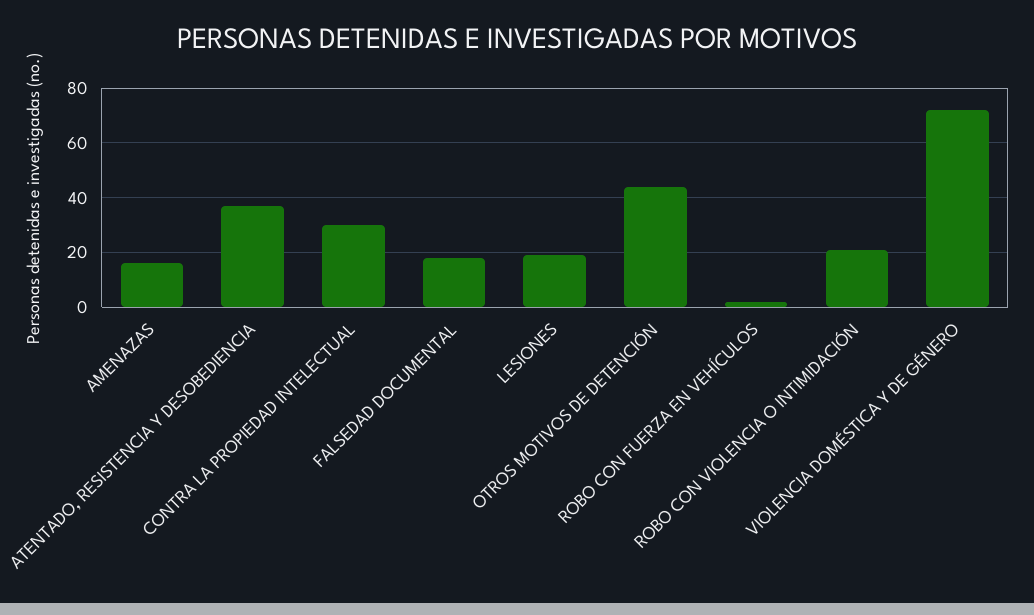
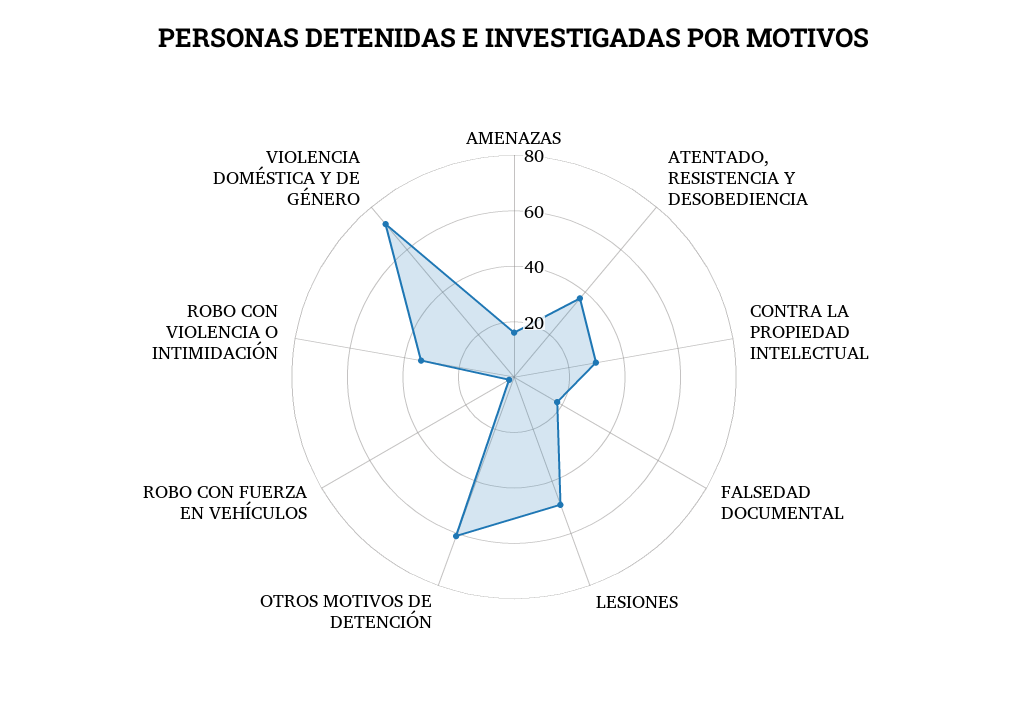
  {
    "AMENAZAS": 15,
    "ATENTADO, RESISTENCIA Y DESOBEDIENCIA": 35,
    "CONTRA LA PROPIEDAD INTELECTUAL": 30,
    "FALSEDAD DOCUMENTAL": 20,
-   "LESIONES": 20,
+   "LESIONES": 50,
-   "OTROS MOTIVOS DE DETENCIÓN": 45,
+   "OTROS MOTIVOS DE DETENCIÓN": 60,
    "ROBO CON FUERZA EN VEHÍCULOS": 0,
-   "ROBO CON VIOLENCIA O INTIMIDACIÓN": 20,
+   "ROBO CON VIOLENCIA O INTIMIDACIÓN": 35,
    "VIOLENCIA DOMÉSTICA Y DE GÉNERO": 70
  }

